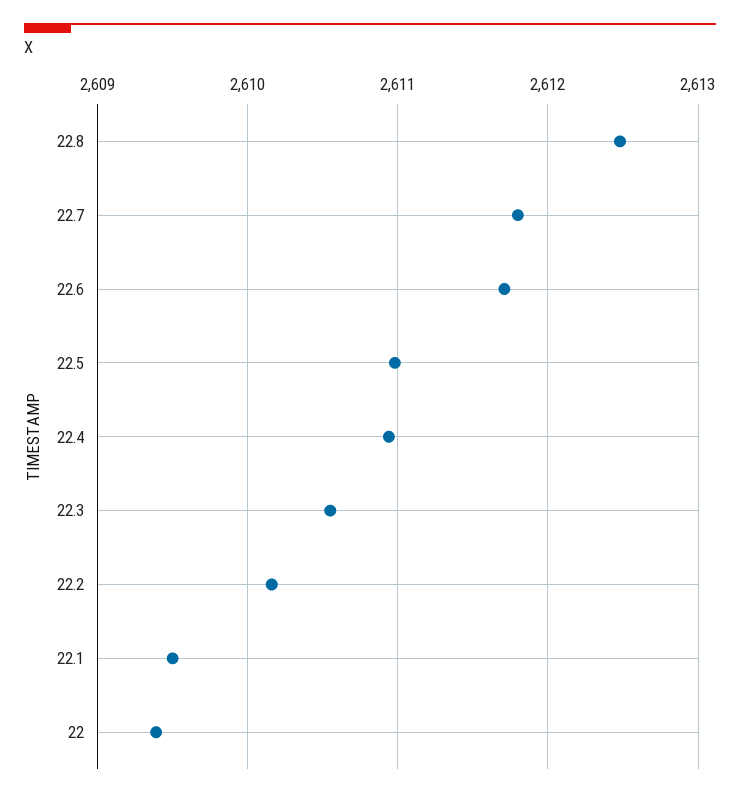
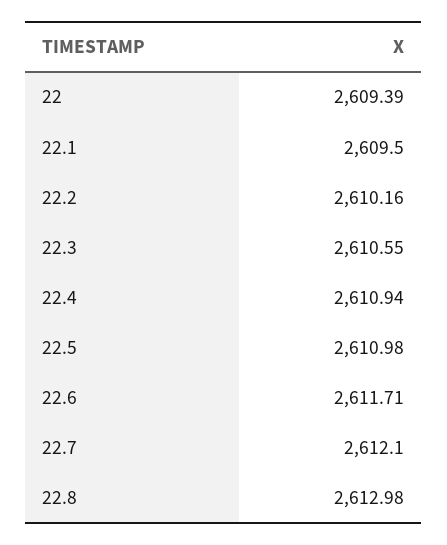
  {
-   "22.8": 2612.5,
+   "22.8": 2612.98,
-   "22.7": 2611.8,
+   "22.7": 2612.1,
    "22.6": 2611.71,
    "22.5": 2610.98,
    "22.4": 2610.94,
    "22.3": 2610.55,
    "22.2": 2610.16,
    "22.1": 2609.5,
    "22": 2609.39
  }

